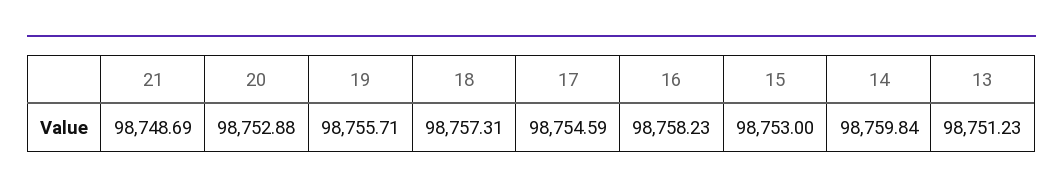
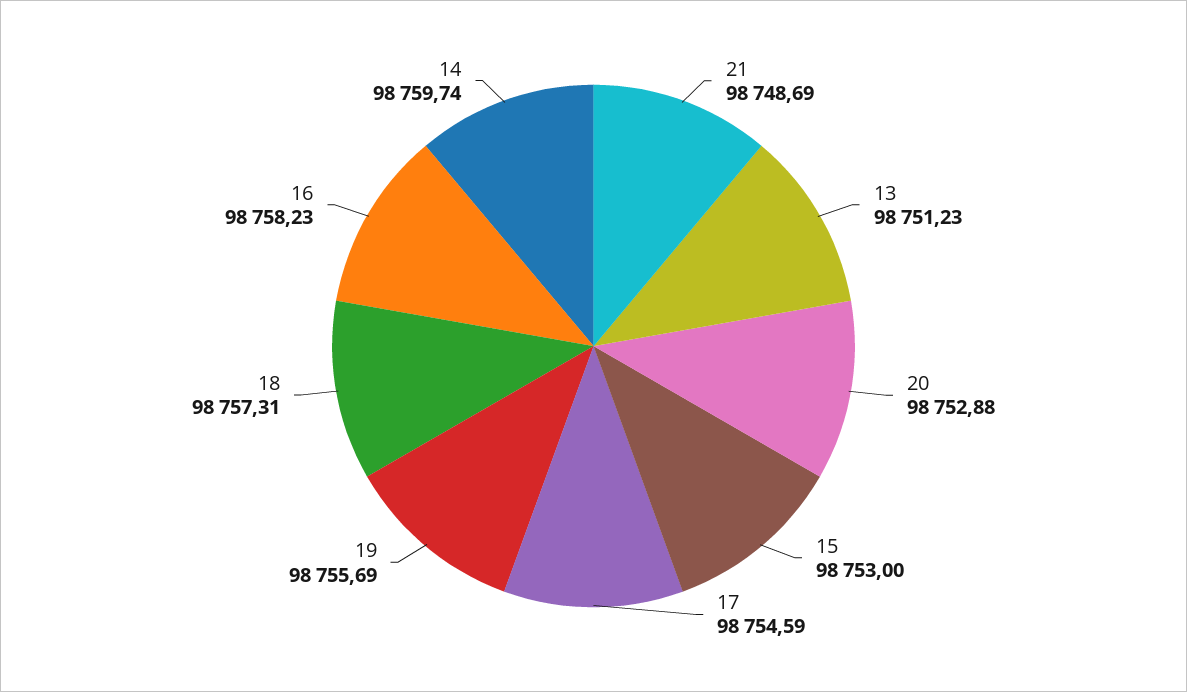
  {
    "21": 98748.69,
    "20": 98752.88,
-   "19": 98755.71,
+   "19": 98755.69,
    "18": 98757.31,
    "17": 98754.59,
    "16": 98758.23,
    "15": 98753,
-   "14": 98759.84,
+   "14": 98759.74,
    "13": 98751.23
  }

